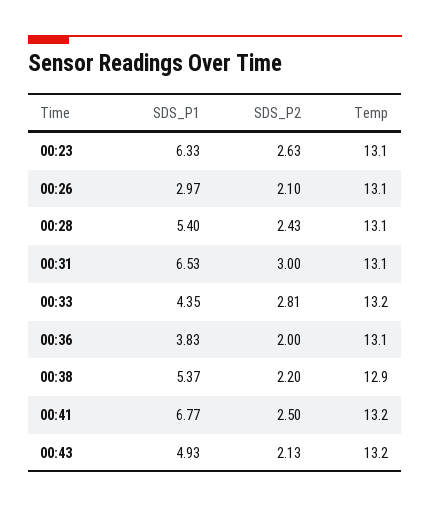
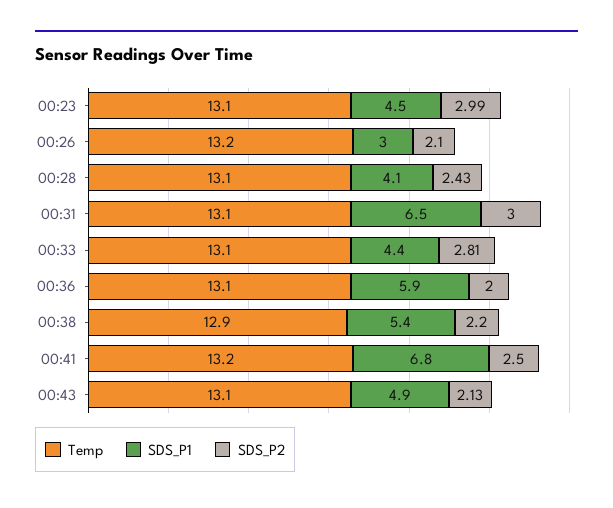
  {
    "SDS_P1": {
-     "00:23": 6.33,
+     "00:23": 4.5,
      "00:26": 2.97,
-     "00:28": 5.4,
+     "00:28": 4.1,
      "00:31": 6.53,
      "00:33": 4.35,
-     "00:36": 3.83,
+     "00:36": 5.9,
      "00:38": 5.37,
      "00:41": 6.77,
      "00:43": 4.93
    },
    "SDS_P2": {
-     "00:23": 2.63,
+     "00:23": 2.99,
      "00:26": 2.1,
      "00:28": 2.43,
      "00:31": 3,
      "00:33": 2.81,
      "00:36": 2,
      "00:38": 2.2,
      "00:41": 2.5,
      "00:43": 2.13
    },
    "Temp": {
      "00:23": 13.1,
-     "00:26": 13.1,
+     "00:26": 13.2,
      "00:28": 13.1,
      "00:31": 13.1,
-     "00:33": 13.2,
+     "00:33": 13.1,
      "00:36": 13.1,
      "00:38": 12.9,
      "00:41": 13.2,
-     "00:43": 13.2
+     "00:43": 13.1
    }
  }

